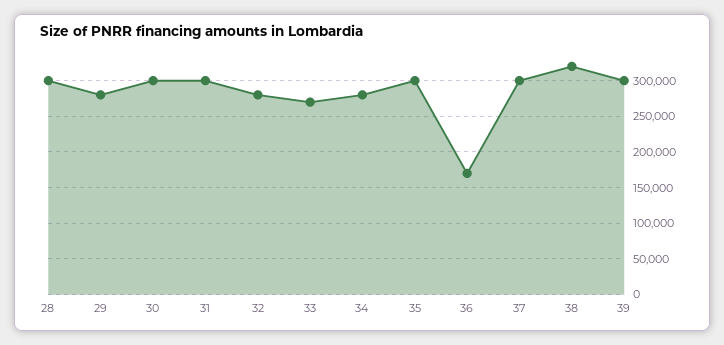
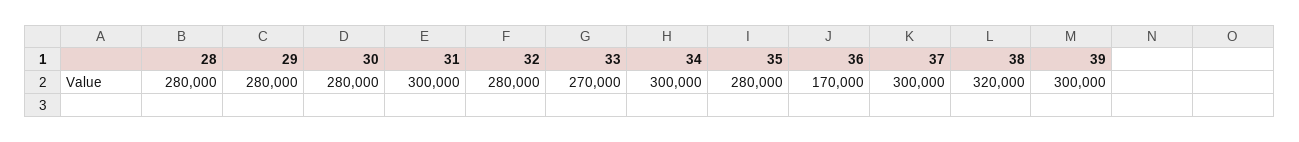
  {
-   "28": 300000,
+   "28": 280000,
    "29": 280000,
-   "30": 300000,
+   "30": 280000,
    "31": 300000,
    "32": 280000,
    "33": 270000,
-   "34": 280000,
+   "34": 300000,
-   "35": 300000,
+   "35": 280000,
    "36": 170000,
    "37": 300000,
    "38": 320000,
    "39": 300000
  }

